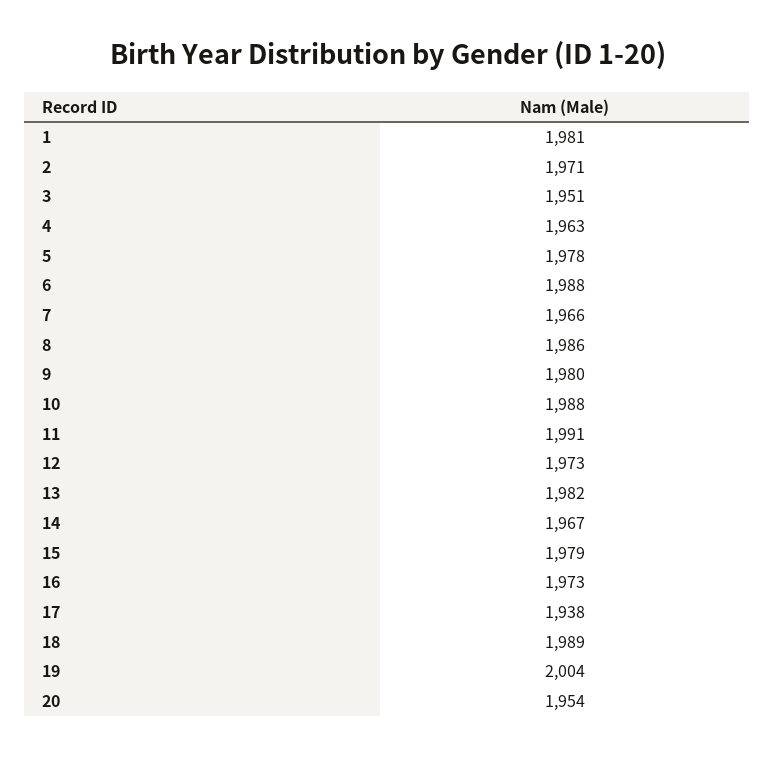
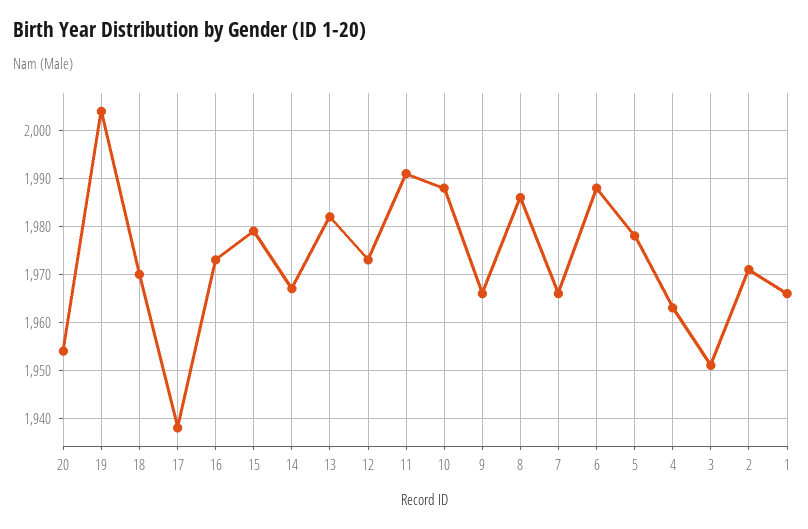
  {
-   "1": 1981,
+   "1": 1965,
    "2": 1971,
    "3": 1951,
    "4": 1963,
    "5": 1978,
    "6": 1988,
    "7": 1966,
    "8": 1986,
-   "9": 1980,
+   "9": 1965,
    "10": 1988,
    "11": 1991,
    "12": 1973,
    "13": 1982,
    "14": 1967,
    "15": 1979,
    "16": 1973,
    "17": 1938,
-   "18": 1989,
+   "18": 1970,
    "19": 2004,
    "20": 1954
  }

